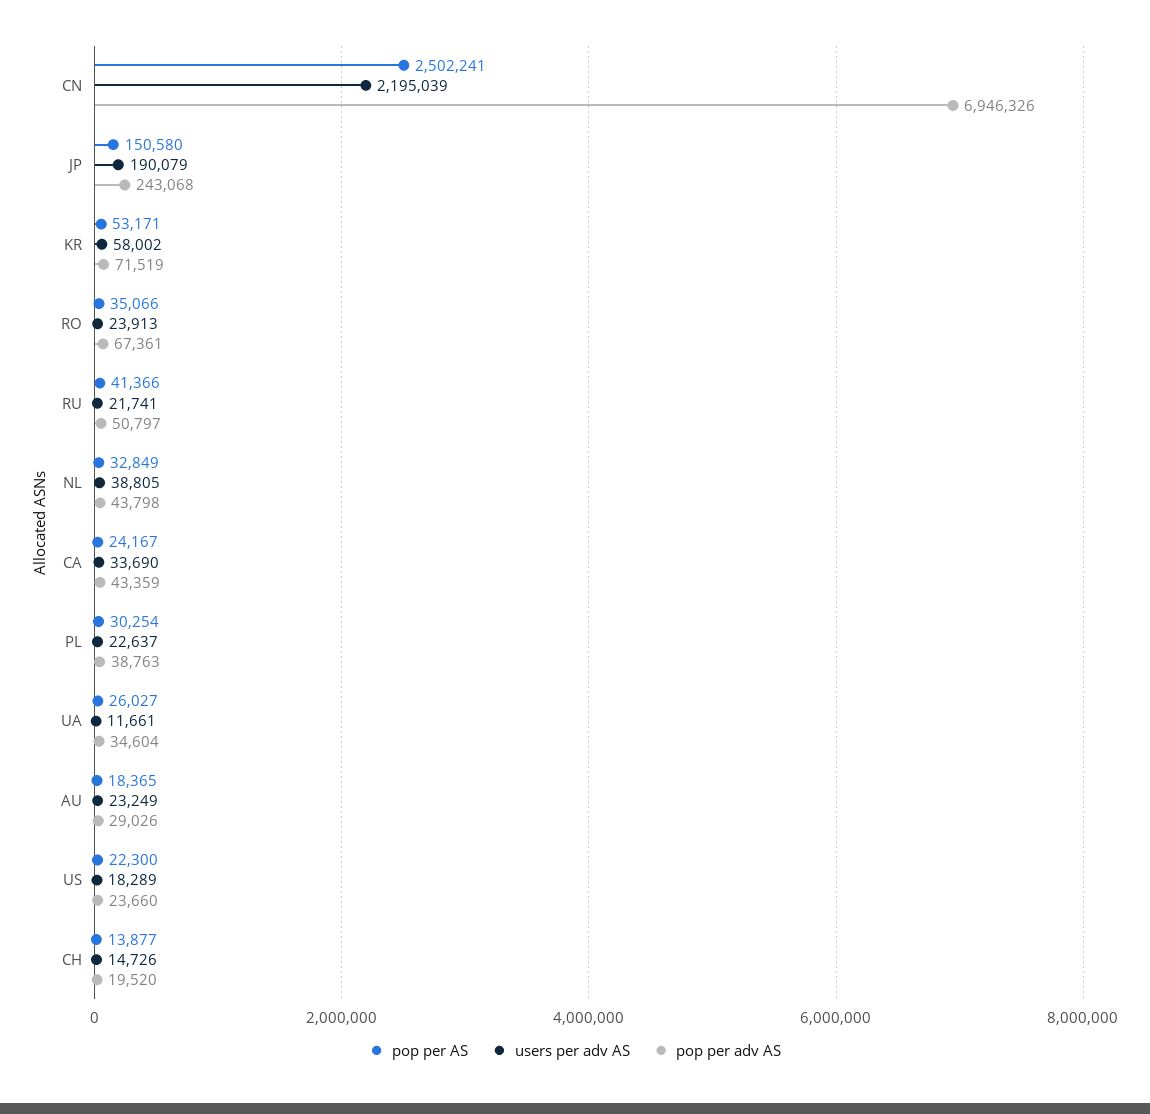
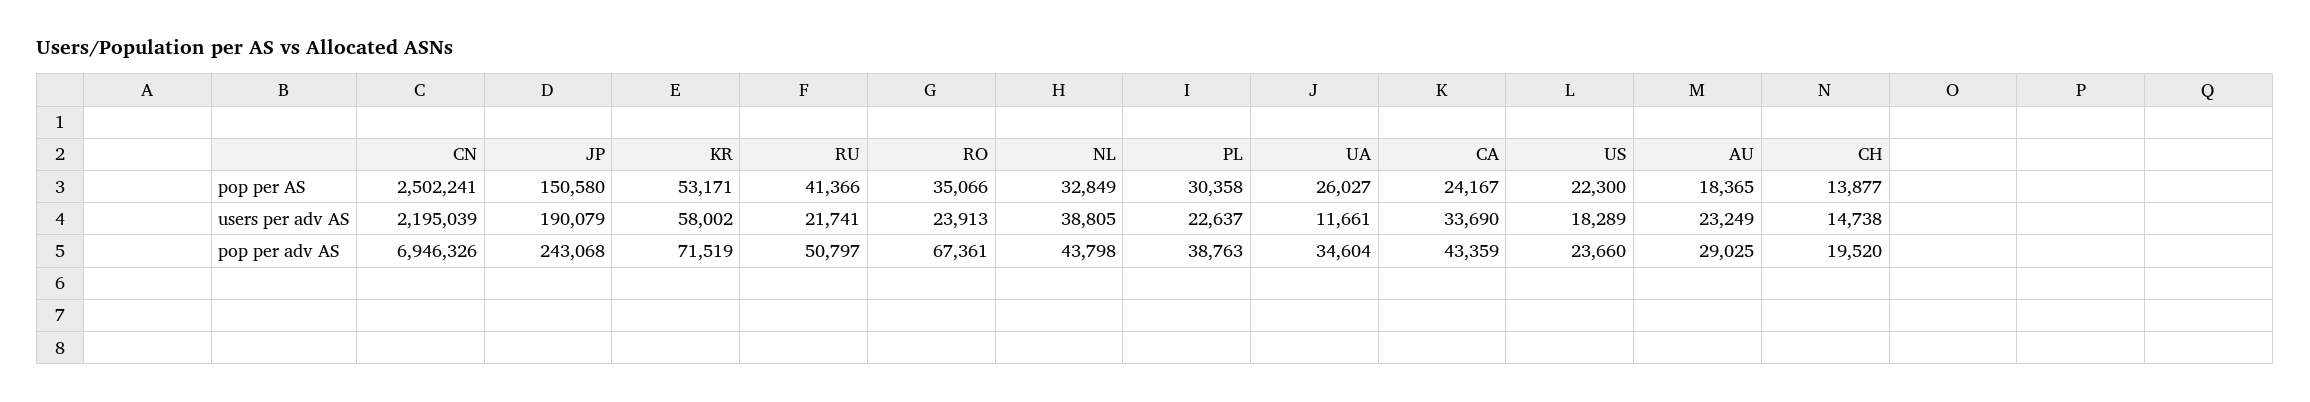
  {
    "pop per AS": {
      "CN": 2502241,
      "JP": 150580,
      "KR": 53171,
      "RO": 35066,
      "RU": 41366,
      "NL": 32849,
      "CA": 24167,
-     "PL": 30254,
+     "PL": 30358,
      "UA": 26027,
      "AU": 18365,
      "US": 22300,
      "CH": 13877
    },
    "users per adv AS": {
      "CN": 2195039,
      "JP": 190079,
      "KR": 58002,
      "RO": 23913,
      "RU": 21741,
      "NL": 38805,
      "CA": 33690,
      "PL": 22637,
      "UA": 11661,
      "AU": 23249,
      "US": 18289,
-     "CH": 14726
+     "CH": 14738
    },
    "pop per adv AS": {
      "CN": 6946326,
      "JP": 243068,
      "KR": 71519,
      "RO": 67361,
      "RU": 50797,
      "NL": 43798,
      "CA": 43359,
      "PL": 38763,
      "UA": 34604,
-     "AU": 29026,
+     "AU": 29025,
      "US": 23660,
      "CH": 19520
    }
  }

